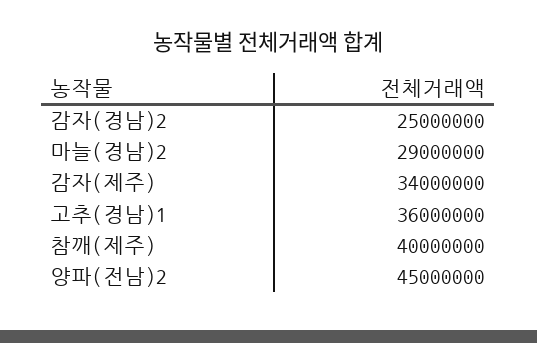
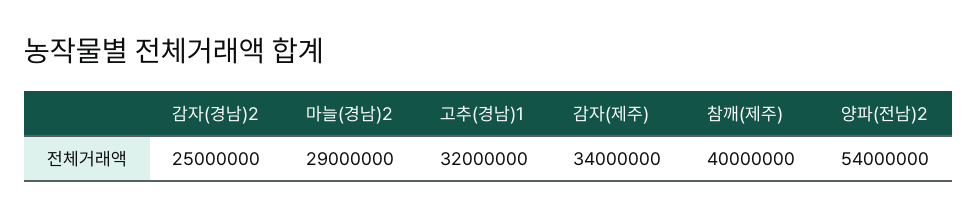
  {
    "감자(경남)2": 25000000,
    "마늘(경남)2": 29000000,
    "감자(제주)": 34000000,
-   "고추(경남)1": 36000000,
+   "고추(경남)1": 32000000,
    "참깨(제주)": 40000000,
-   "양파(전남)2": 45000000
+   "양파(전남)2": 54000000
  }

